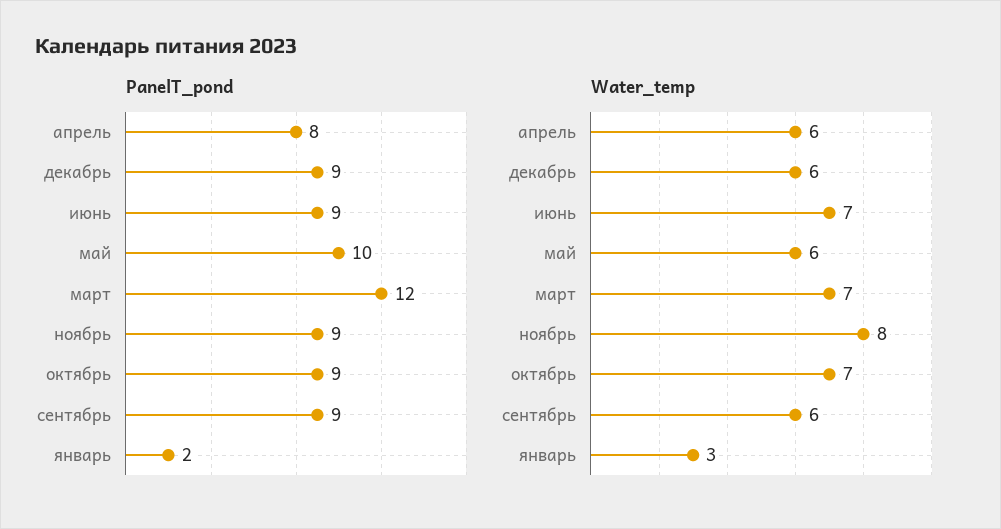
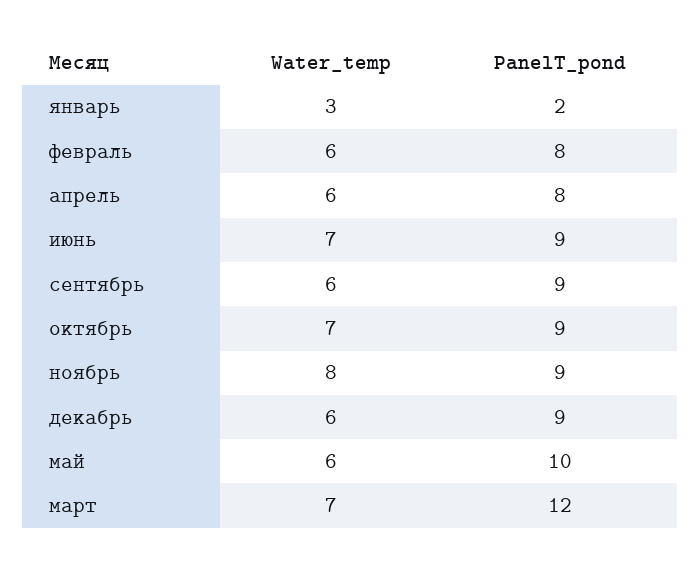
  {
    "PanelT_pond": {
      "апрель": 8,
      "декабрь": 9,
      "июнь": 9,
      "май": 10,
      "март": 12,
      "ноябрь": 9,
      "октябрь": 9,
      "сентябрь": 9,
-     "январь": 2
+     "январь": 2,
+     "февраль": 8
    },
    "Water_temp": {
      "апрель": 6,
      "декабрь": 6,
      "июнь": 7,
      "май": 6,
      "март": 7,
      "ноябрь": 8,
      "октябрь": 7,
      "сентябрь": 6,
-     "январь": 3
+     "январь": 3,
+     "февраль": 6
    }
  }

